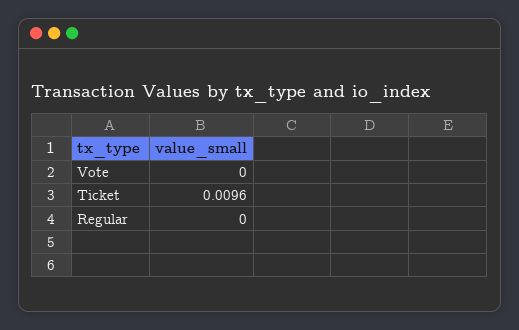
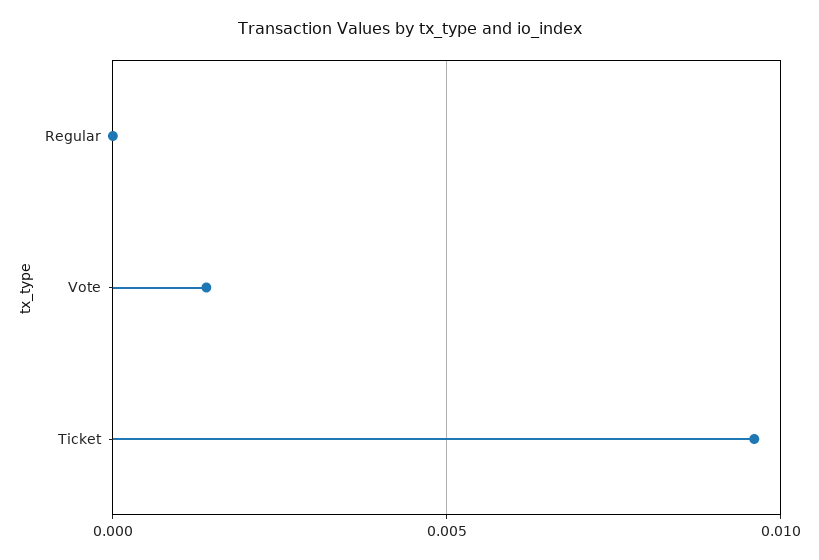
  {
-   "Vote": 0,
+   "Vote": 0.0015,
    "Ticket": 0.0096,
    "Regular": 0
  }

